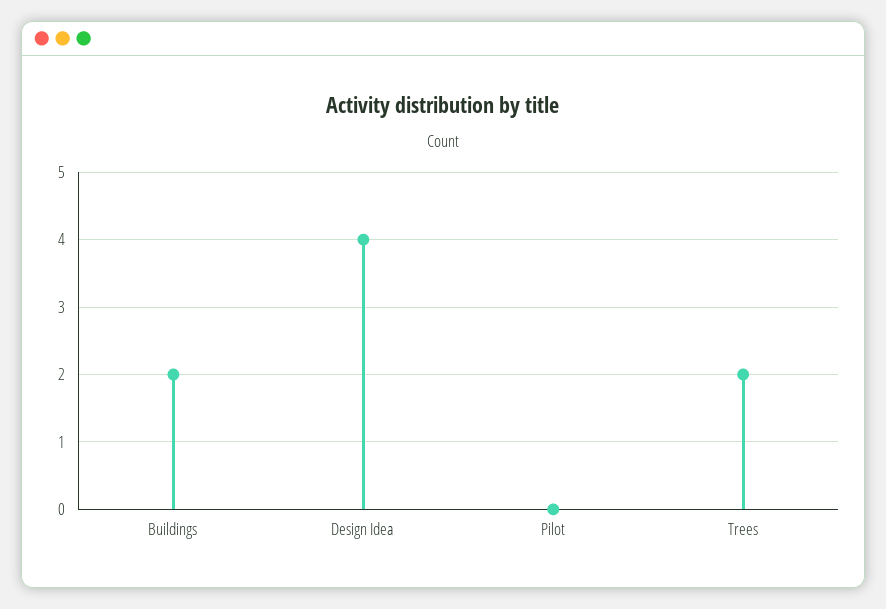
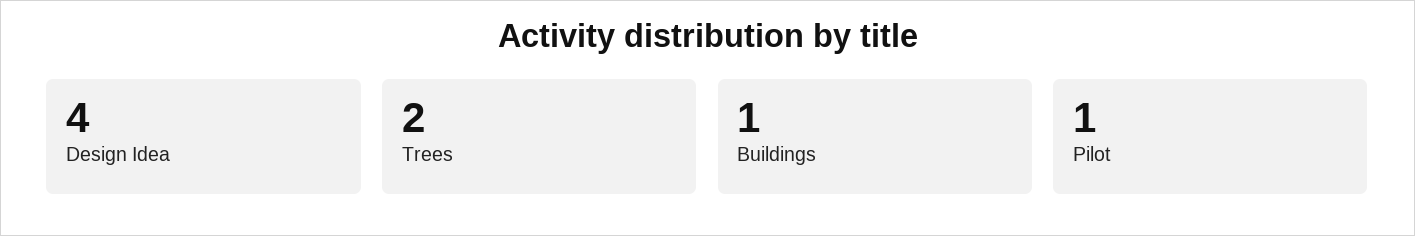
  {
-   "Buildings": 2,
+   "Buildings": 1,
    "Design Idea": 4,
-   "Pilot": 0,
+   "Pilot": 1,
    "Trees": 2
  }

